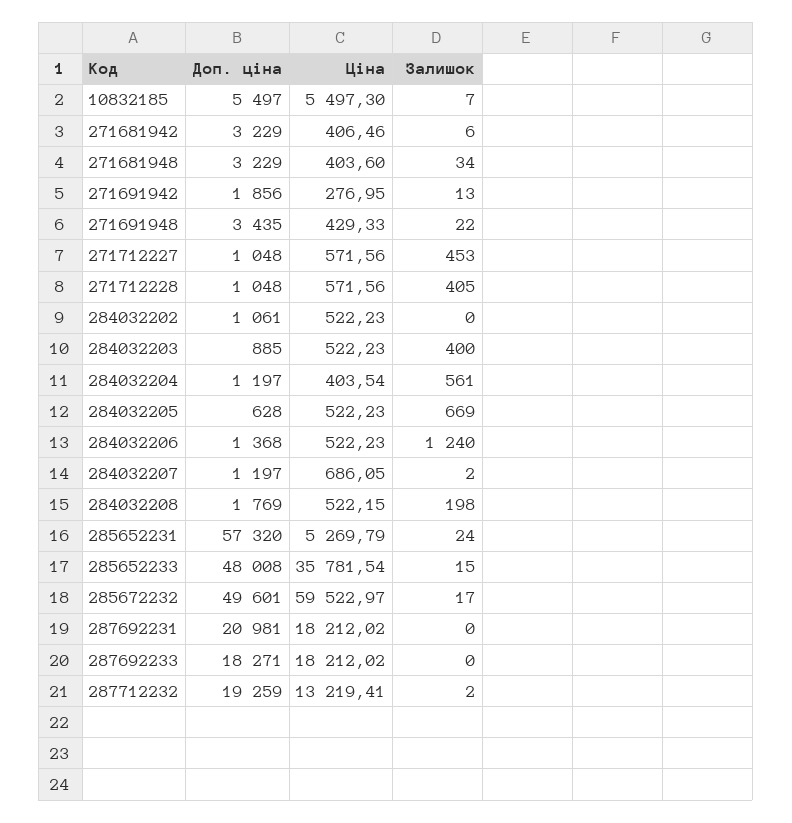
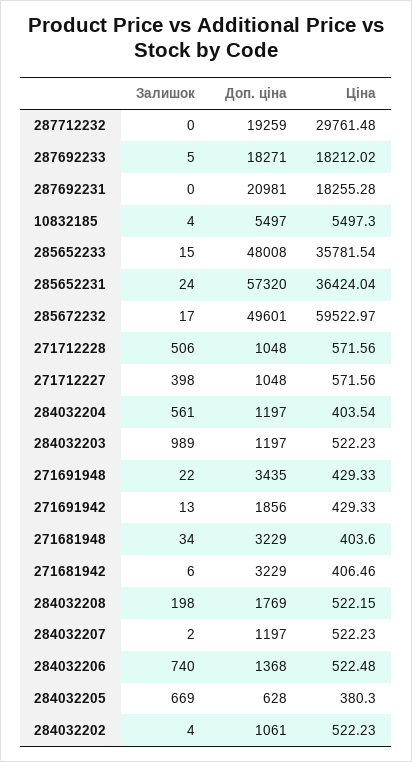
  {
    "Доп. ціна": {
      "10832185": 5497,
      "271681942": 3229,
      "271681948": 3229,
      "271691942": 1856,
      "271691948": 3435,
      "271712227": 1048,
      "271712228": 1048,
      "284032202": 1061,
-     "284032203": 885,
+     "284032203": 1197,
      "284032204": 1197,
      "284032205": 628,
      "284032206": 1368,
      "284032207": 1197,
      "284032208": 1769,
      "285652231": 57320,
      "285652233": 48008,
      "285672232": 49601,
      "287692231": 20981,
      "287692233": 18271,
      "287712232": 19259
    },
    "Ціна": {
      "10832185": 5497.3,
      "271681942": 406.46,
      "271681948": 403.6,
-     "271691942": 276.95,
+     "271691942": 429.33,
      "271691948": 429.33,
      "271712227": 571.56,
      "271712228": 571.56,
      "284032202": 522.23,
      "284032203": 522.23,
      "284032204": 403.54,
-     "284032205": 522.23,
+     "284032205": 380.3,
-     "284032206": 522.23,
+     "284032206": 522.48,
-     "284032207": 686.05,
+     "284032207": 522.23,
      "284032208": 522.15,
-     "285652231": 5269.79,
+     "285652231": 36424.04,
      "285652233": 35781.54,
      "285672232": 59522.97,
-     "287692231": 18212.02,
+     "287692231": 18255.28,
      "287692233": 18212.02,
-     "287712232": 13219.41
+     "287712232": 29761.48
    },
    "Залишок": {
-     "10832185": 7,
+     "10832185": 4,
      "271681942": 6,
      "271681948": 34,
      "271691942": 13,
      "271691948": 22,
-     "271712227": 453,
+     "271712227": 398,
-     "271712228": 405,
+     "271712228": 506,
-     "284032202": 0,
+     "284032202": 4,
-     "284032203": 400,
+     "284032203": 989,
      "284032204": 561,
      "284032205": 669,
-     "284032206": 1240,
+     "284032206": 740,
      "284032207": 2,
      "284032208": 198,
      "285652231": 24,
      "285652233": 15,
      "285672232": 17,
      "287692231": 0,
-     "287692233": 0,
+     "287692233": 5,
-     "287712232": 2
+     "287712232": 0
    }
  }

